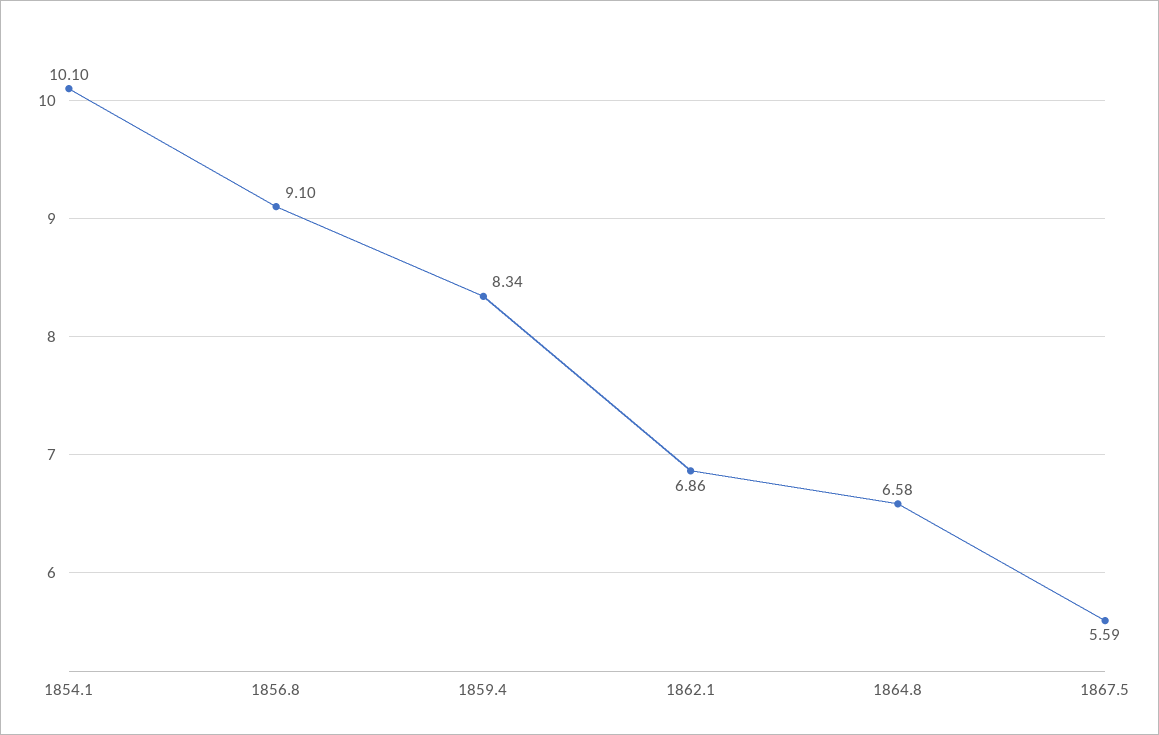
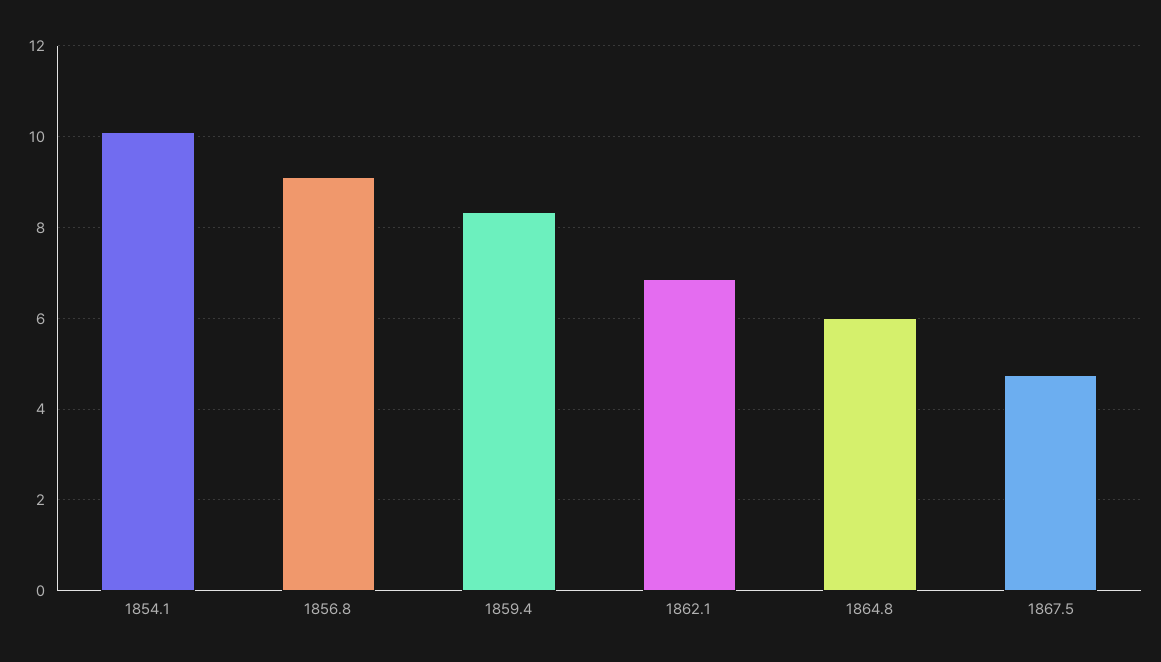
  {
    "1854.1": 10.1,
    "1856.8": 9.1,
    "1859.4": 8.34,
    "1862.1": 6.86,
-   "1864.8": 6.58,
+   "1864.8": 6,
-   "1867.5": 5.59
+   "1867.5": 4.8
  }

